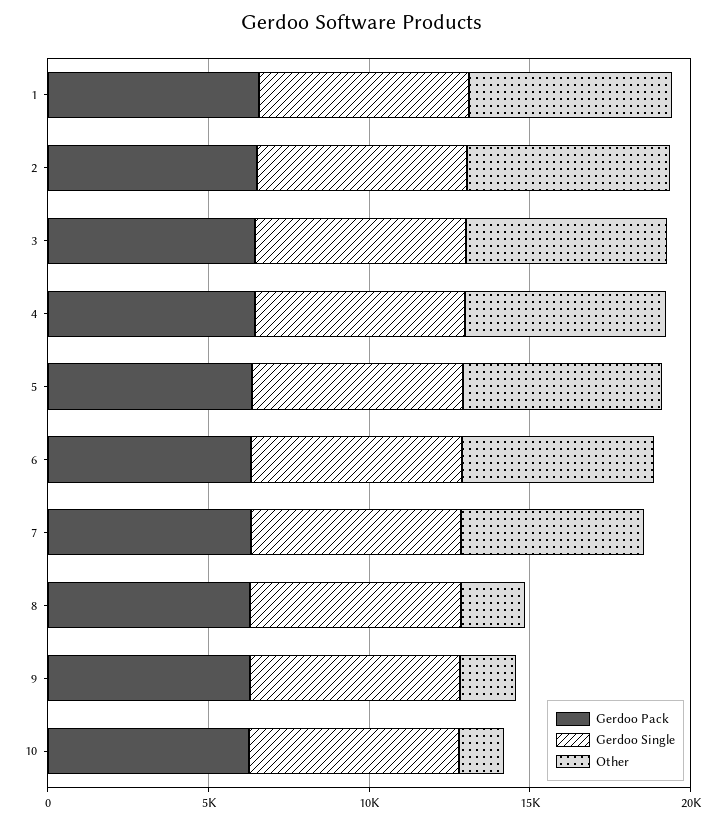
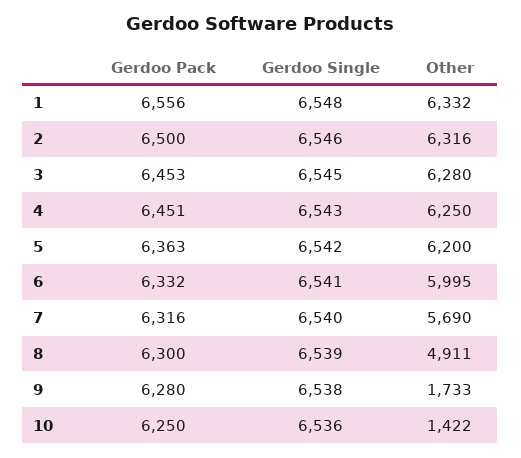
  {
    "Gerdoo Pack": {
      "1": 6556,
      "2": 6500,
      "3": 6453,
      "4": 6451,
      "5": 6363,
      "6": 6332,
      "7": 6316,
      "8": 6300,
      "9": 6280,
      "10": 6250
    },
    "Gerdoo Single": {
      "1": 6548,
      "2": 6546,
      "3": 6545,
      "4": 6543,
      "5": 6542,
      "6": 6541,
      "7": 6540,
      "8": 6539,
      "9": 6538,
      "10": 6536
    },
    "Other": {
      "1": 6332,
      "2": 6316,
      "3": 6280,
      "4": 6250,
      "5": 6200,
      "6": 5995,
      "7": 5690,
-     "8": 2000,
+     "8": 4911,
      "9": 1733,
      "10": 1422
    }
  }

